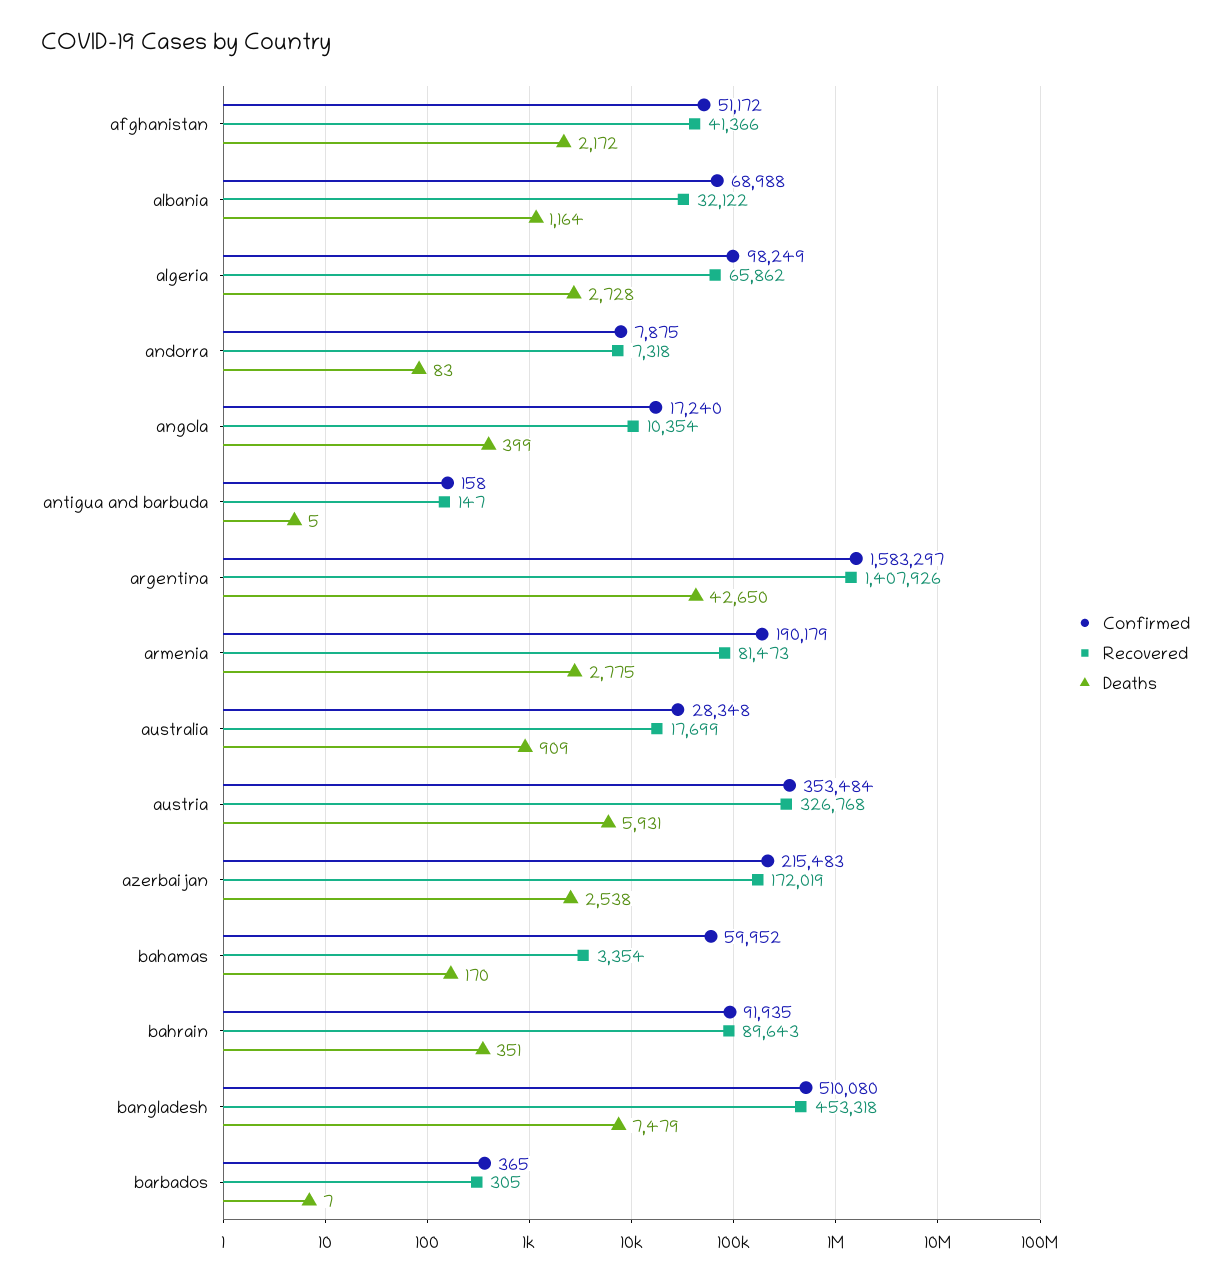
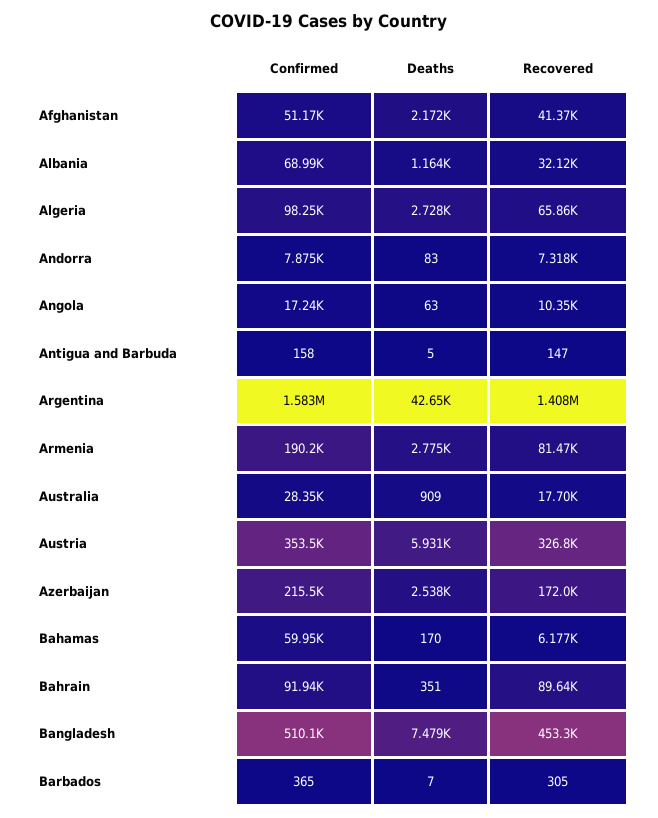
  {
    "Confirmed": {
      "afghanistan": 51172,
      "albania": 68988,
      "algeria": 98249,
      "andorra": 7875,
      "angola": 17240,
      "antigua and barbuda": 158,
      "argentina": 1583297,
      "armenia": 190179,
      "australia": 28348,
      "austria": 353484,
      "azerbaijan": 215483,
      "bahamas": 59952,
      "bahrain": 91935,
      "bangladesh": 510080,
      "barbados": 365
    },
    "Recovered": {
      "afghanistan": 41366,
      "albania": 32122,
      "algeria": 65862,
      "andorra": 7318,
      "angola": 10354,
      "antigua and barbuda": 147,
      "argentina": 1407926,
      "armenia": 81473,
      "australia": 17699,
      "austria": 326768,
      "azerbaijan": 172019,
-     "bahamas": 3354,
+     "bahamas": 6177,
      "bahrain": 89643,
      "bangladesh": 453318,
      "barbados": 305
    },
    "Deaths": {
      "afghanistan": 2172,
      "albania": 1164,
      "algeria": 2728,
      "andorra": 83,
-     "angola": 399,
+     "angola": 63,
      "antigua and barbuda": 5,
      "argentina": 42650,
      "armenia": 2775,
      "australia": 909,
      "austria": 5931,
      "azerbaijan": 2538,
      "bahamas": 170,
      "bahrain": 351,
      "bangladesh": 7479,
      "barbados": 7
    }
  }

